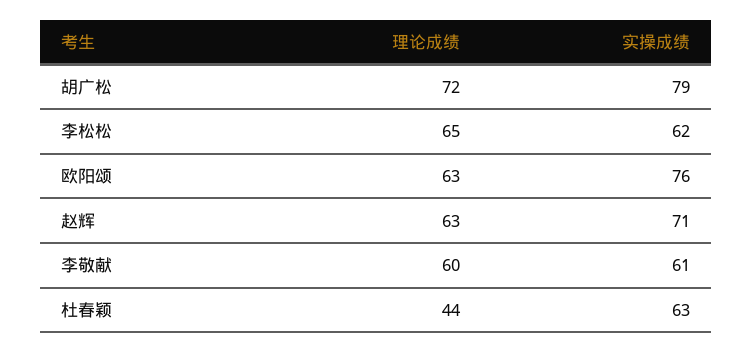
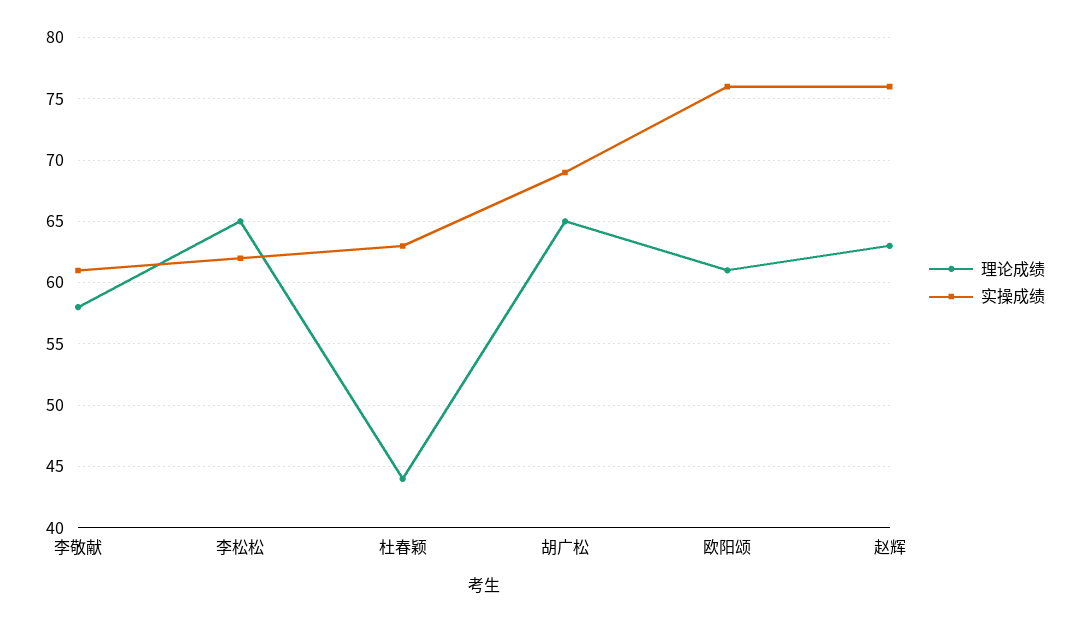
  {
    "理论成绩": {
-     "胡广松": 72,
+     "胡广松": 65,
      "李松松": 65,
-     "欧阳颂": 63,
+     "欧阳颂": 61,
      "赵辉": 63,
-     "李敬献": 60,
+     "李敬献": 58,
      "杜春颖": 44
    },
    "实操成绩": {
-     "胡广松": 79,
+     "胡广松": 69,
      "李松松": 62,
      "欧阳颂": 76,
-     "赵辉": 71,
+     "赵辉": 76,
      "李敬献": 61,
      "杜春颖": 63
    }
  }

